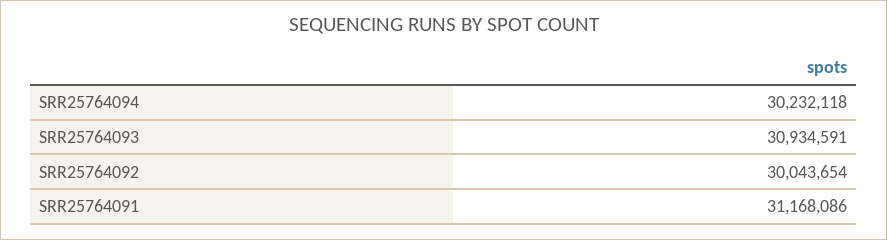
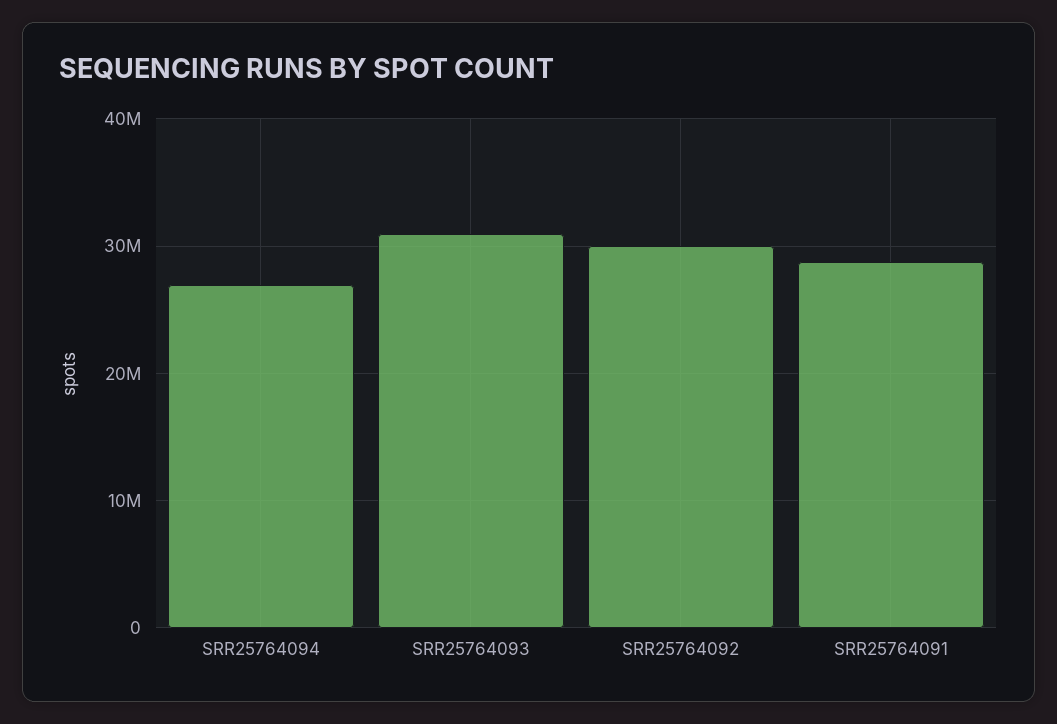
  {
-   "SRR25764094": 30232118,
+   "SRR25764094": 27000000,
    "SRR25764093": 30934591,
    "SRR25764092": 30043654,
-   "SRR25764091": 31168086
+   "SRR25764091": 29000000
  }

